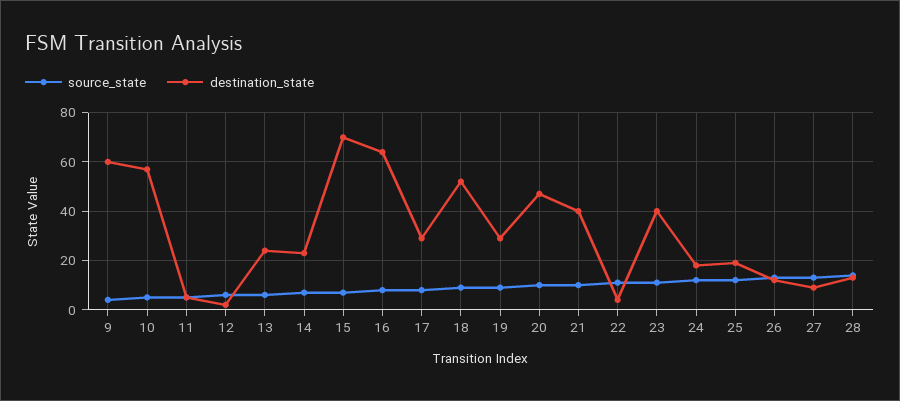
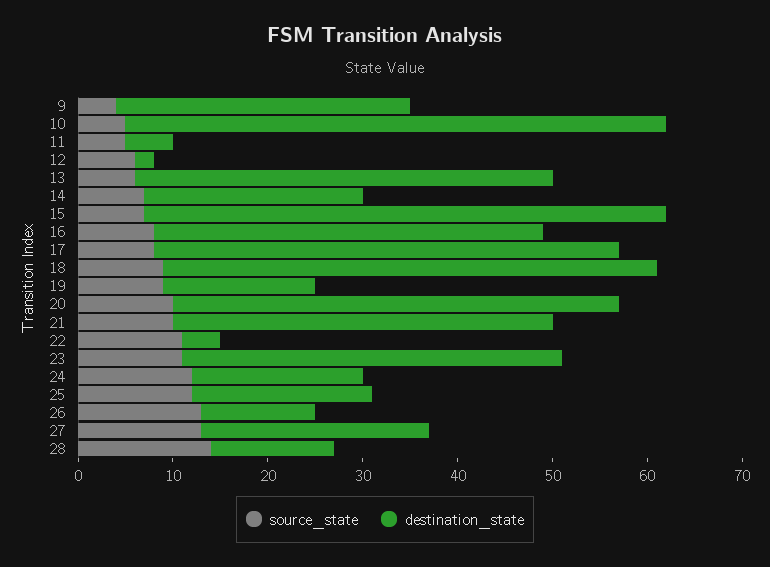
  {
    "source_state": {
      "9": 4,
      "10": 5,
      "11": 5,
      "12": 6,
      "13": 6,
      "14": 7,
      "15": 7,
      "16": 8,
      "17": 8,
      "18": 9,
      "19": 9,
      "20": 10,
      "21": 10,
      "22": 11,
      "23": 11,
      "24": 12,
      "25": 12,
      "26": 13,
      "27": 13,
      "28": 14
    },
    "destination_state": {
-     "9": 60,
+     "9": 31,
      "10": 57,
      "11": 5,
      "12": 2,
-     "13": 25,
+     "13": 44,
      "14": 23,
-     "15": 70,
+     "15": 55,
-     "16": 65,
+     "16": 41,
-     "17": 30,
+     "17": 49,
      "18": 52,
-     "19": 30,
+     "19": 16,
      "20": 47,
      "21": 40,
      "22": 4,
      "23": 40,
      "24": 18,
      "25": 19,
      "26": 12,
-     "27": 10,
+     "27": 24,
      "28": 13
    }
  }

